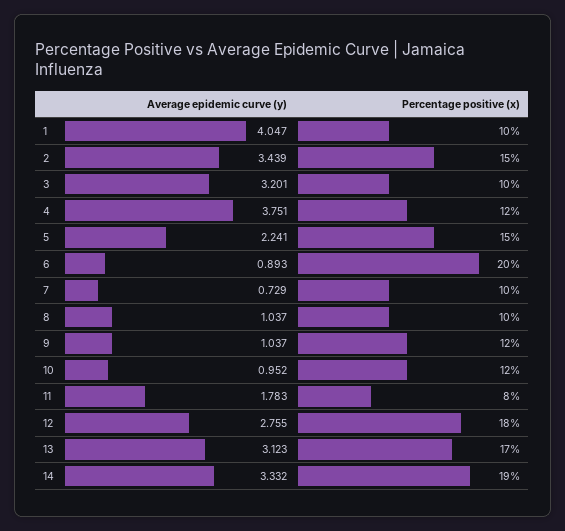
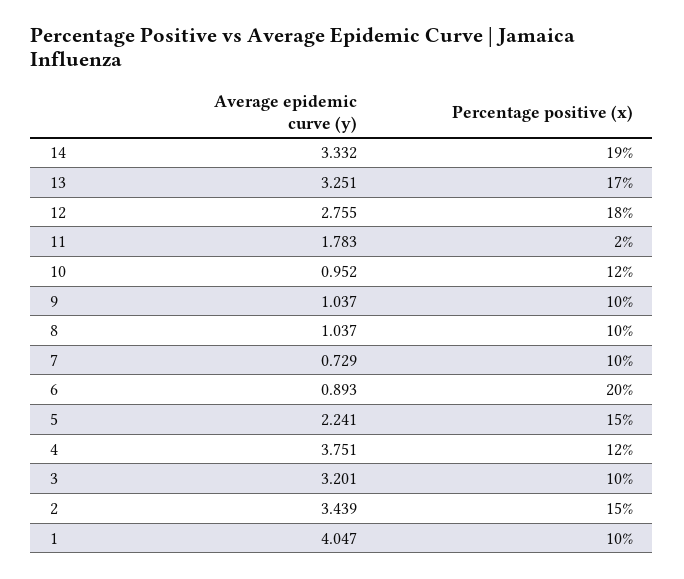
  {
    "Average epidemic curve (y)": {
      "1": 4.047,
      "2": 3.439,
      "3": 3.201,
      "4": 3.751,
      "5": 2.241,
      "6": 0.893,
      "7": 0.729,
      "8": 1.037,
      "9": 1.037,
      "10": 0.952,
      "11": 1.783,
      "12": 2.755,
-     "13": 3.123,
+     "13": 3.251,
      "14": 3.332
    },
    "Percentage positive (x)": {
      "1": 10,
      "2": 15,
      "3": 10,
      "4": 12,
      "5": 15,
      "6": 20,
      "7": 10,
      "8": 10,
-     "9": 12,
+     "9": 10,
      "10": 12,
-     "11": 8,
+     "11": 2,
      "12": 18,
      "13": 17,
      "14": 19
    }
  }

